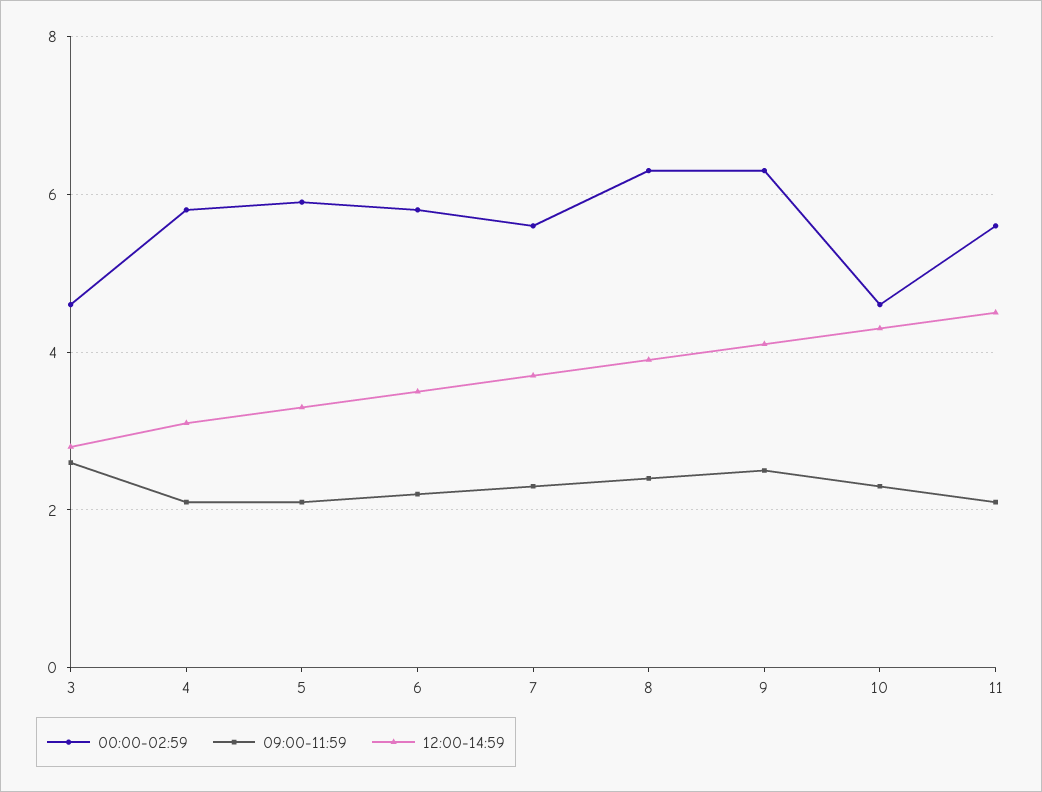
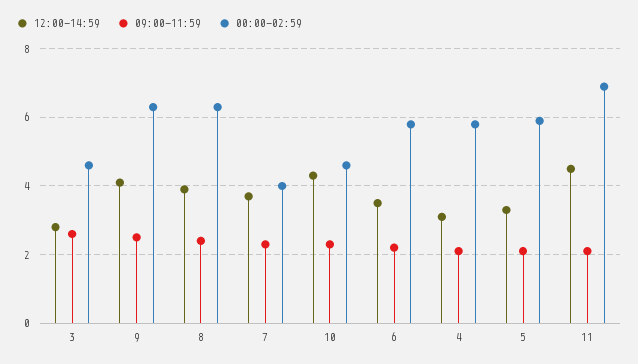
  {
    "00:00-02:59": {
      "3": 4.5,
      "4": 6,
      "5": 6,
      "6": 6,
-     "7": 5.5,
+     "7": 4,
      "8": 6.5,
      "9": 6.5,
      "10": 4.5,
-     "11": 5.5
+     "11": 7
    },
    "09:00-11:59": {
      "3": 2.5,
      "4": 2,
      "5": 2,
      "6": 2,
      "7": 2.5,
      "8": 2.5,
      "9": 2.5,
      "10": 2.5,
      "11": 2
    },
    "12:00-14:59": {
      "3": 3,
      "4": 3,
      "5": 3.5,
      "6": 3.5,
      "7": 3.5,
      "8": 4,
      "9": 4,
      "10": 4.5,
      "11": 4.5
    }
  }

